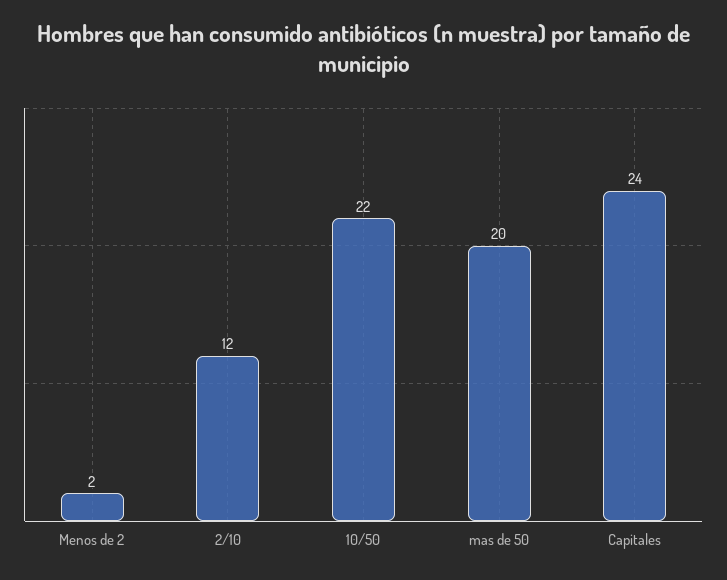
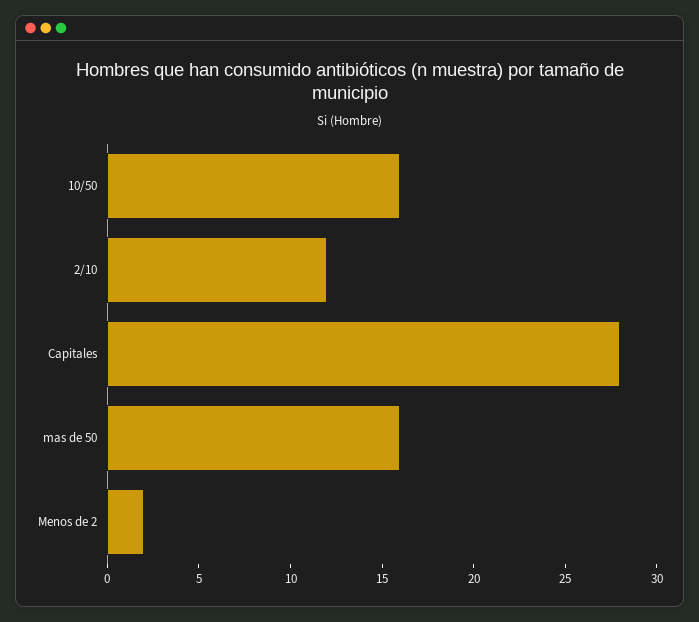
  {
    "Menos de 2": 2,
    "2/10": 12,
-   "10/50": 22,
+   "10/50": 16,
-   "mas de 50": 20,
+   "mas de 50": 16,
-   "Capitales": 24
+   "Capitales": 28
  }

